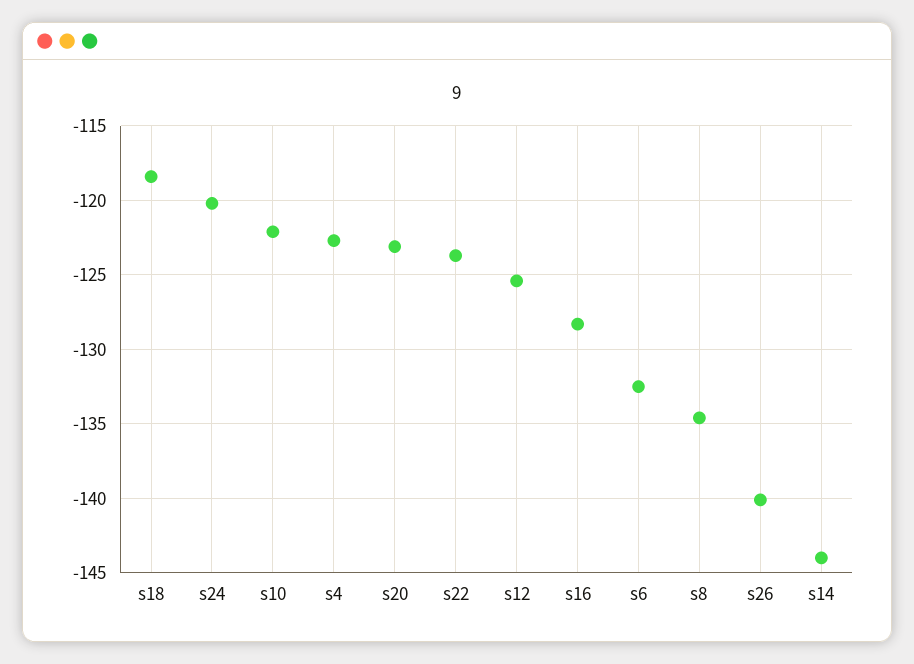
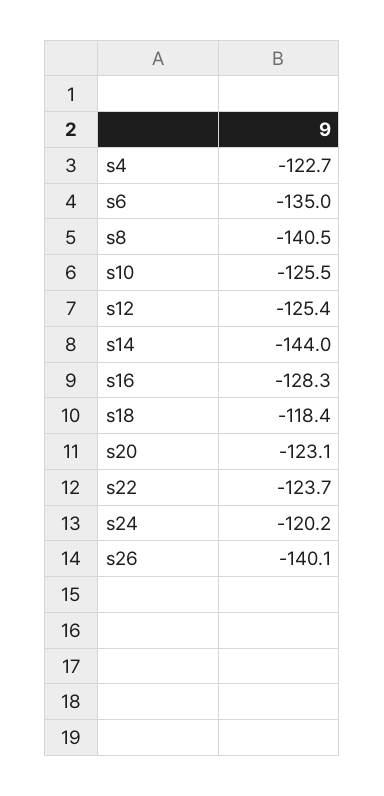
  {
    "s18": -118.4,
    "s24": -120.2,
-   "s10": -122,
+   "s10": -125.5,
    "s4": -122.7,
    "s20": -123.1,
    "s22": -123.7,
    "s12": -125.4,
    "s16": -128.3,
-   "s6": -132.5,
+   "s6": -135,
-   "s8": -134.5,
+   "s8": -140.5,
    "s26": -140.1,
    "s14": -144
  }

